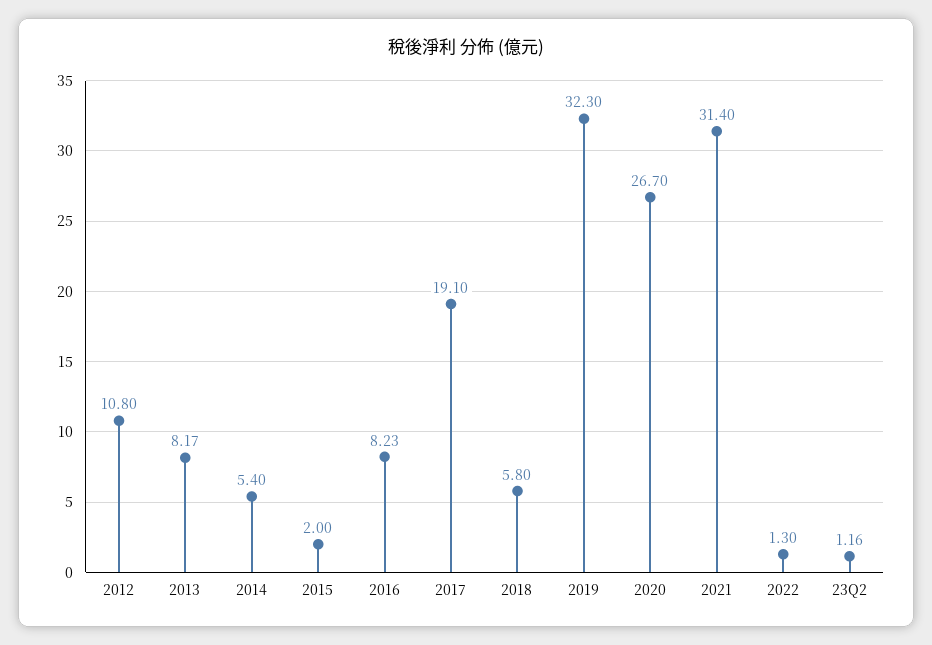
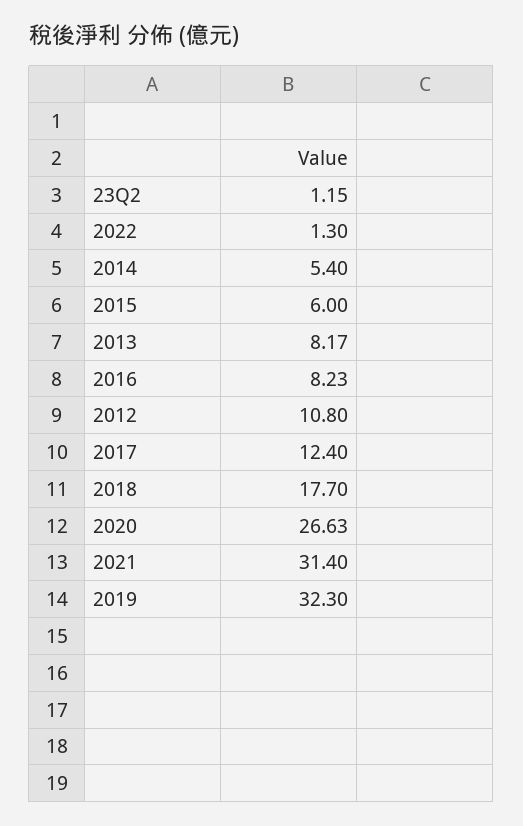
  {
    "2012": 10.8,
    "2013": 8.17,
    "2014": 5.4,
-   "2015": 2,
+   "2015": 6,
    "2016": 8.23,
-   "2017": 19.1,
+   "2017": 12.4,
-   "2018": 5.8,
+   "2018": 17.7,
    "2019": 32.3,
-   "2020": 26.7,
+   "2020": 26.63,
    "2021": 31.4,
    "2022": 1.3,
-   "23Q2": 1.16
+   "23Q2": 1.15
  }

